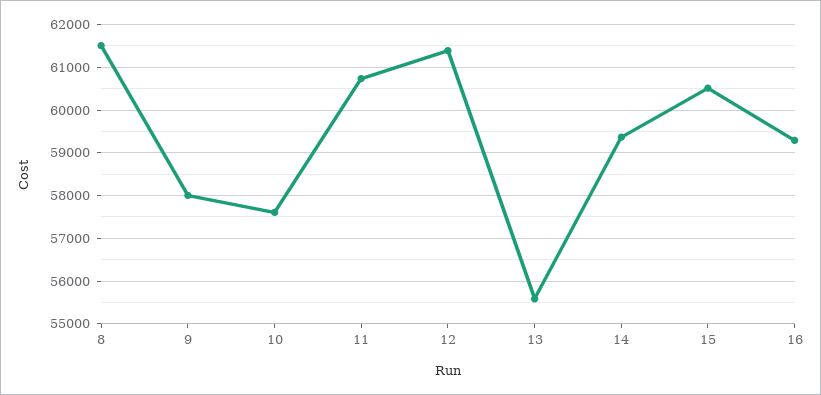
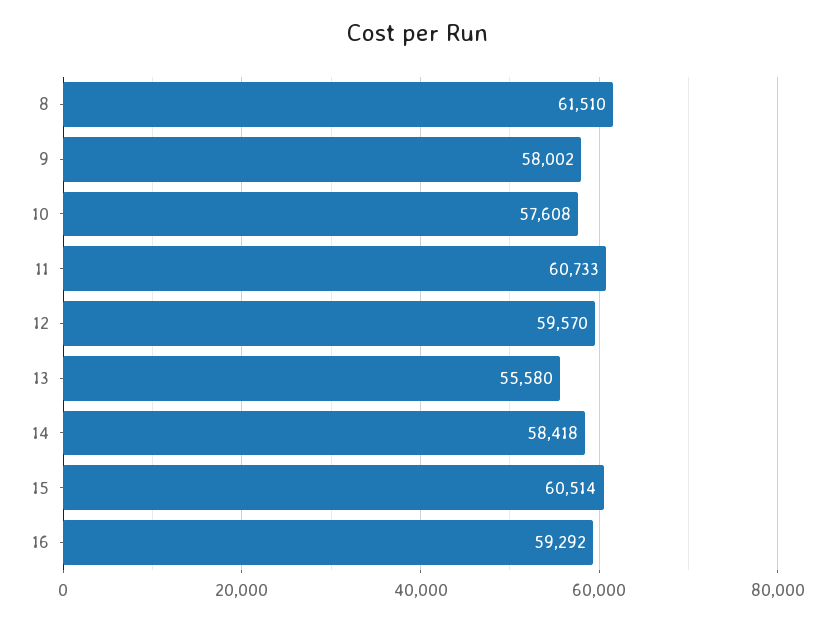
  {
    "8": 61510,
    "9": 58002,
    "10": 57608,
    "11": 60733,
-   "12": 61400,
+   "12": 59570,
    "13": 55580,
-   "14": 59400,
+   "14": 58418,
    "15": 60514,
    "16": 59292
  }

